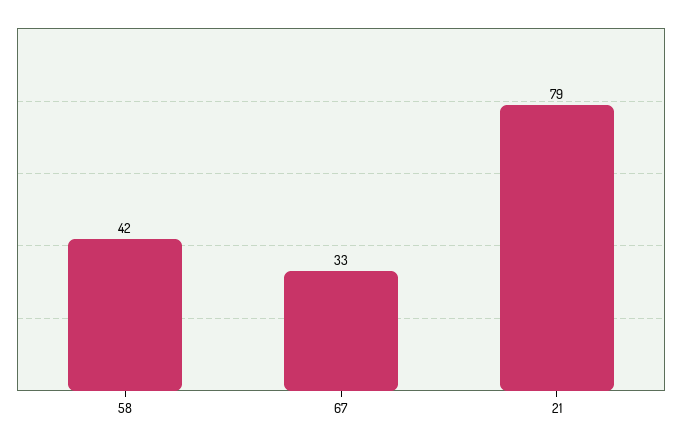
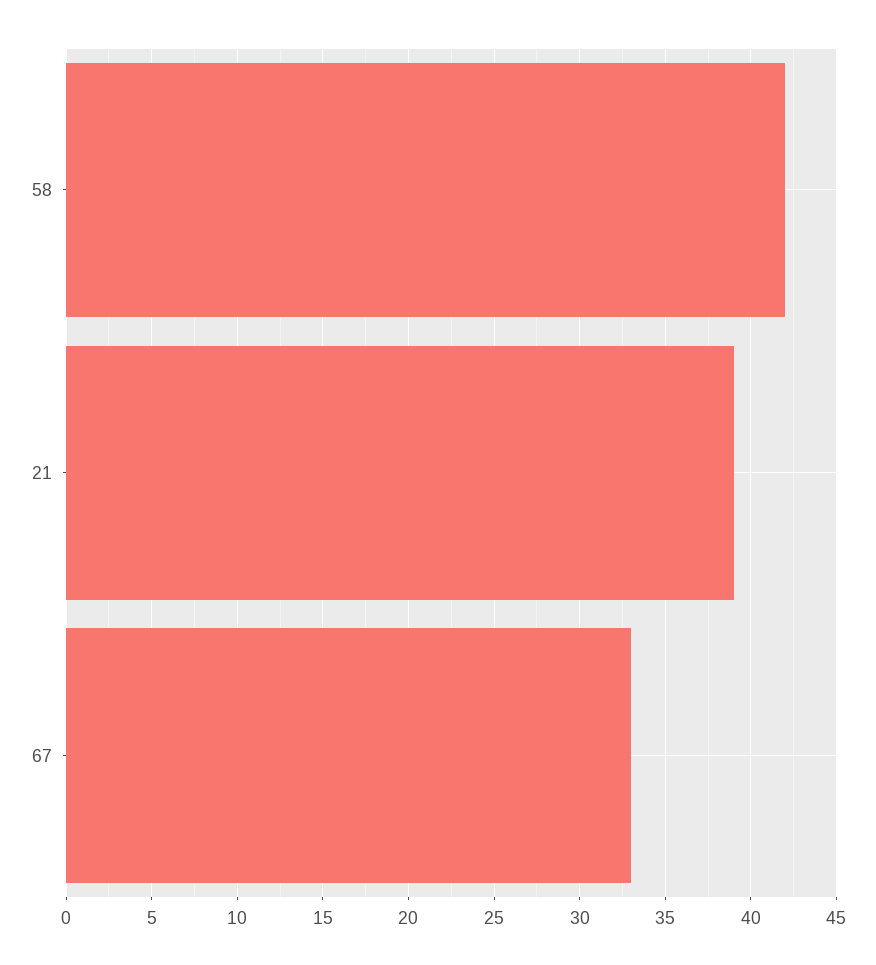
  {
    "58": 42,
    "67": 33,
-   "21": 79
+   "21": 39
  }

